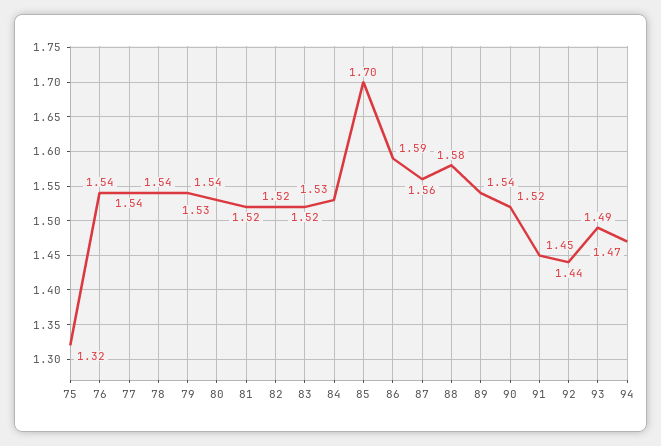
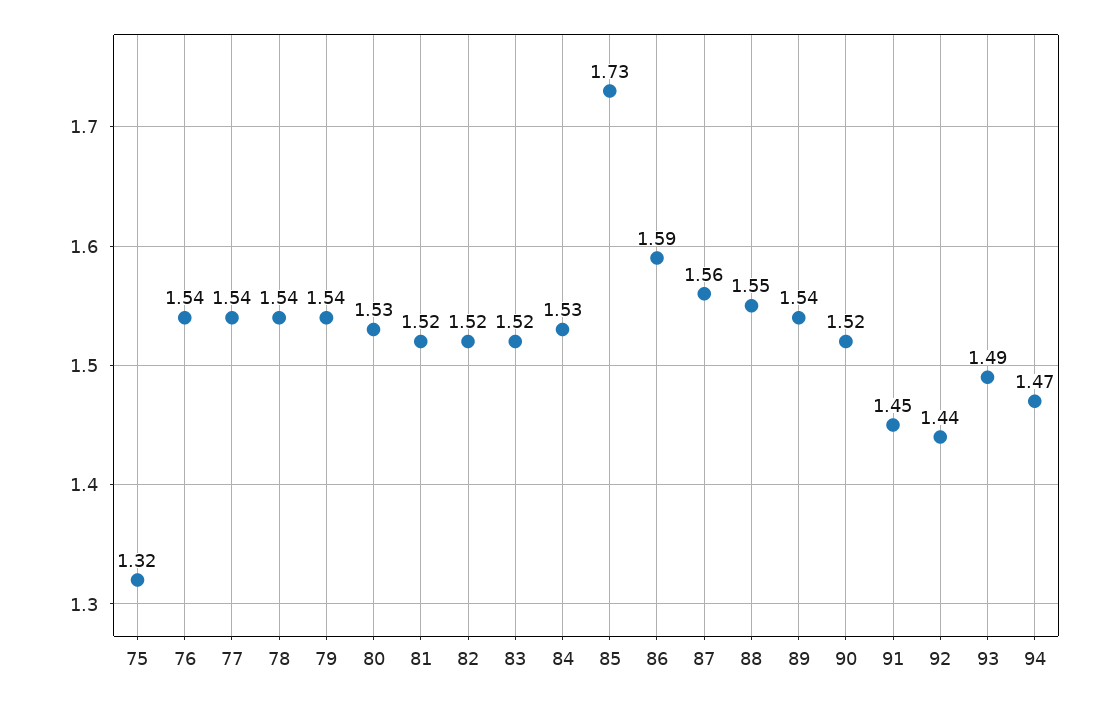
  {
    "75": 1.32,
    "76": 1.54,
    "77": 1.54,
    "78": 1.54,
    "79": 1.54,
    "80": 1.53,
    "81": 1.52,
    "82": 1.52,
    "83": 1.52,
    "84": 1.53,
-   "85": 1.7,
+   "85": 1.73,
    "86": 1.59,
    "87": 1.56,
-   "88": 1.58,
+   "88": 1.55,
    "89": 1.54,
    "90": 1.52,
    "91": 1.45,
    "92": 1.44,
    "93": 1.49,
    "94": 1.47
  }

